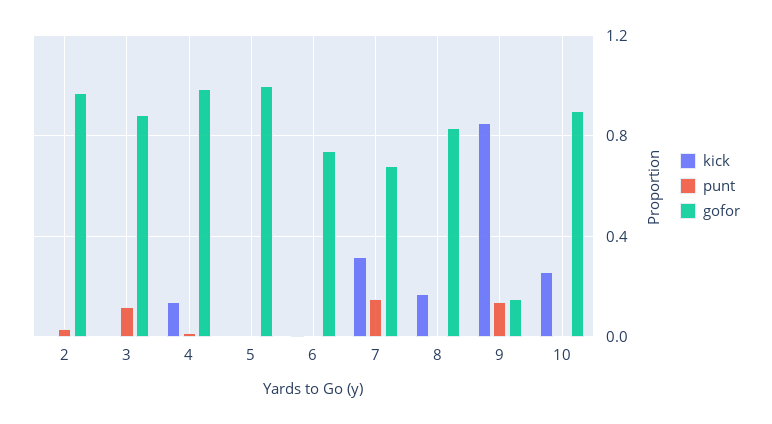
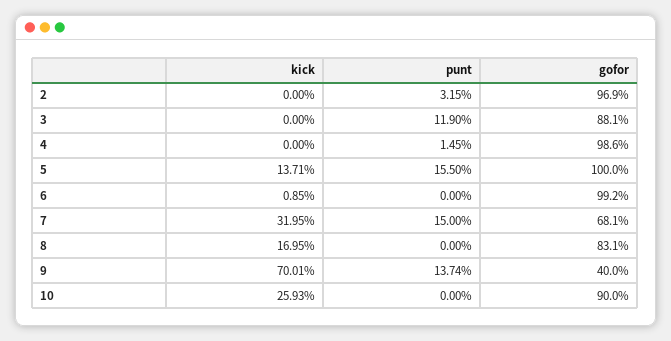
  {
    "kick": {
      "2": 0,
      "3": 0,
-     "4": 0.15,
+     "4": 0,
-     "5": 0,
+     "5": 0.1371,
      "6": 0.0085,
      "7": 0.3195,
      "8": 0.1695,
-     "9": 0.85,
+     "9": 0.7001,
      "10": 0.2593
    },
    "punt": {
      "2": 0.0315,
      "3": 0.119,
      "4": 0.0145,
-     "5": 0,
+     "5": 0.155,
      "6": 0,
      "7": 0.15,
      "8": 0,
      "9": 0.1374,
      "10": 0
    },
    "gofor": {
      "2": 0.969,
      "3": 0.881,
      "4": 0.986,
      "5": 1,
-     "6": 0.75,
+     "6": 0.992,
      "7": 0.681,
      "8": 0.831,
-     "9": 0.15,
+     "9": 0.4,
      "10": 0.9
    }
  }

